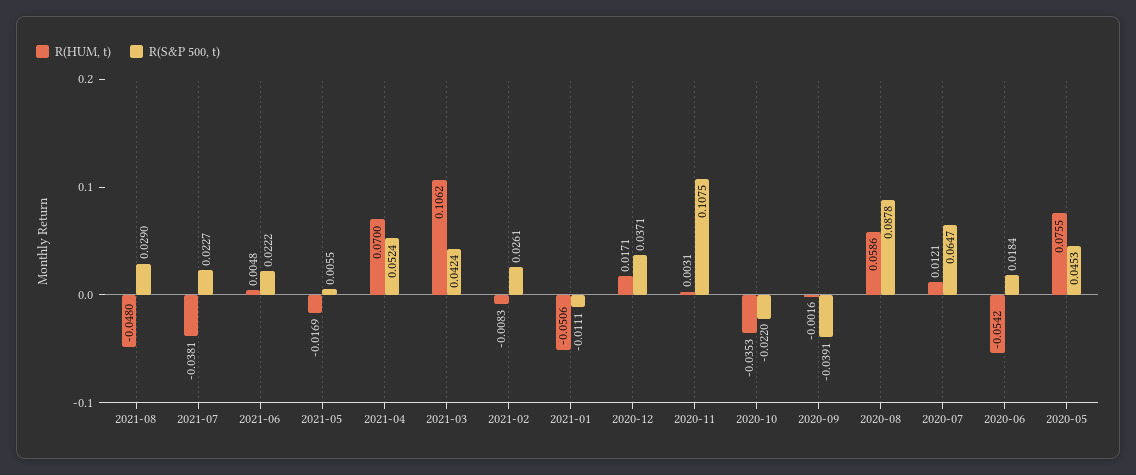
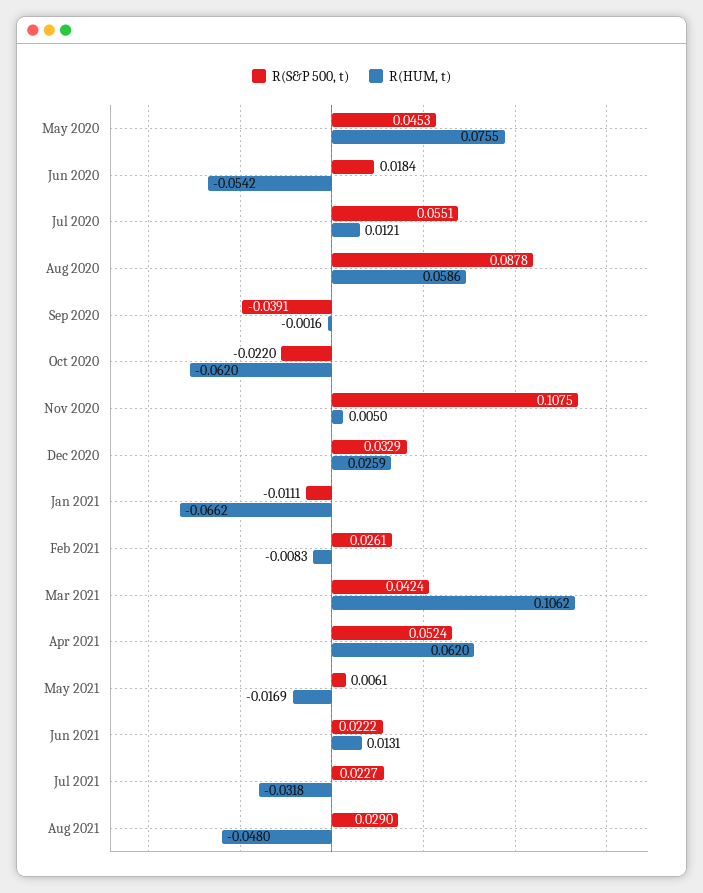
  {
    "R(HUM, t)": {
      "2021-08": -0.048,
-     "2021-07": -0.0381,
+     "2021-07": -0.0318,
-     "2021-06": 0.0048,
+     "2021-06": 0.0131,
      "2021-05": -0.0169,
-     "2021-04": 0.07,
+     "2021-04": 0.062,
      "2021-03": 0.1062,
      "2021-02": -0.0083,
-     "2021-01": -0.0506,
+     "2021-01": -0.0662,
-     "2020-12": 0.0171,
+     "2020-12": 0.0259,
-     "2020-11": 0.0031,
+     "2020-11": 0.005,
-     "2020-10": -0.0353,
+     "2020-10": -0.062,
      "2020-09": -0.0016,
      "2020-08": 0.0586,
      "2020-07": 0.0121,
      "2020-06": -0.0542,
      "2020-05": 0.0755
    },
    "R(S&P 500, t)": {
      "2021-08": 0.029,
      "2021-07": 0.0227,
      "2021-06": 0.0222,
-     "2021-05": 0.0055,
+     "2021-05": 0.0061,
      "2021-04": 0.0524,
      "2021-03": 0.0424,
      "2021-02": 0.0261,
      "2021-01": -0.0111,
-     "2020-12": 0.0371,
+     "2020-12": 0.0329,
      "2020-11": 0.1075,
      "2020-10": -0.022,
      "2020-09": -0.0391,
      "2020-08": 0.0878,
-     "2020-07": 0.0647,
+     "2020-07": 0.0551,
      "2020-06": 0.0184,
      "2020-05": 0.0453
    }
  }

